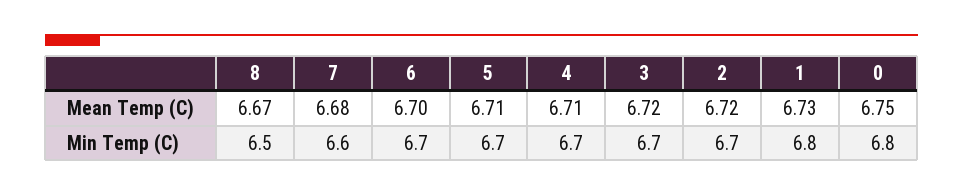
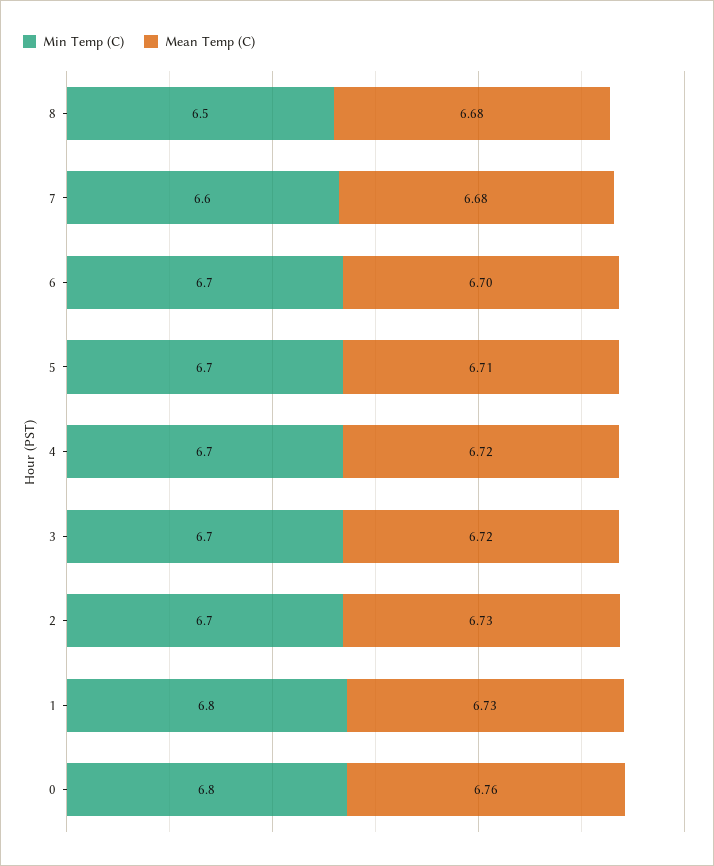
  {
    "Mean Temp (C)": {
-     "8": 6.67,
+     "8": 6.68,
      "7": 6.68,
      "6": 6.7,
      "5": 6.71,
-     "4": 6.71,
+     "4": 6.72,
      "3": 6.72,
-     "2": 6.72,
+     "2": 6.73,
      "1": 6.73,
-     "0": 6.75
+     "0": 6.76
    },
    "Min Temp (C)": {
      "8": 6.5,
      "7": 6.6,
      "6": 6.7,
      "5": 6.7,
      "4": 6.7,
      "3": 6.7,
      "2": 6.7,
      "1": 6.8,
      "0": 6.8
    }
  }

